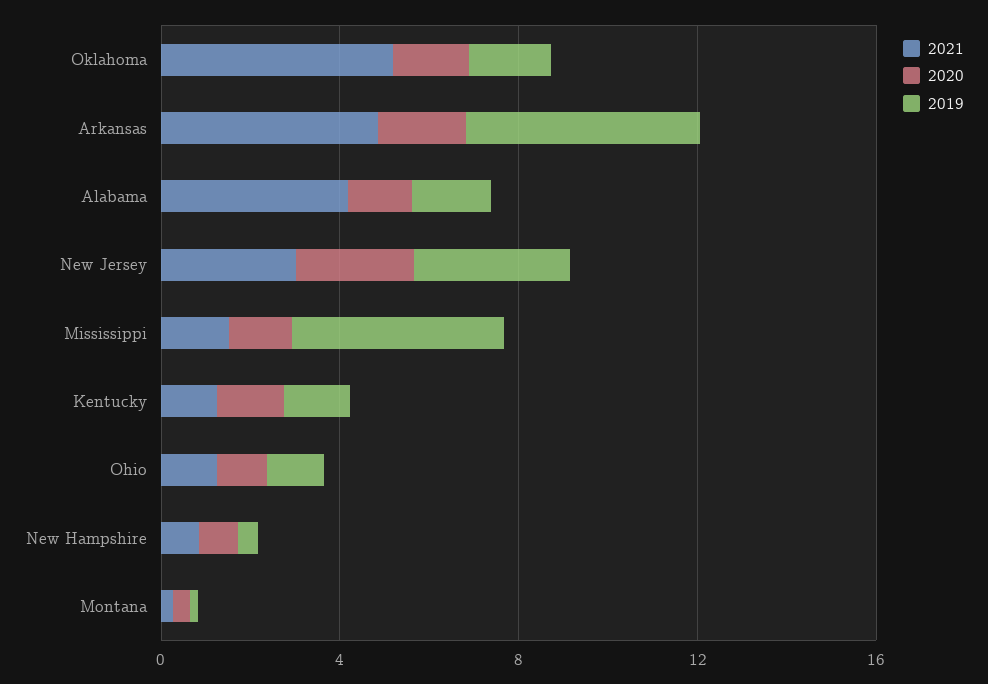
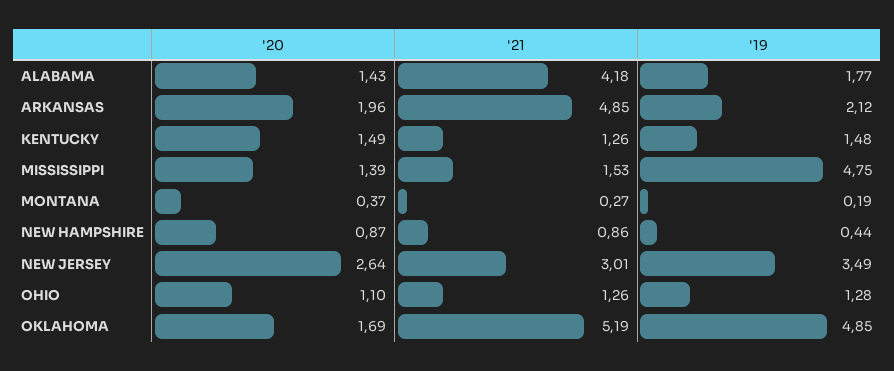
  {
    "2021": {
      "Oklahoma": 5.19,
      "Arkansas": 4.85,
      "Alabama": 4.18,
      "New Jersey": 3.01,
      "Mississippi": 1.53,
      "Kentucky": 1.26,
      "Ohio": 1.26,
      "New Hampshire": 0.86,
      "Montana": 0.27
    },
    "2020": {
      "Oklahoma": 1.69,
      "Arkansas": 1.96,
      "Alabama": 1.43,
      "New Jersey": 2.64,
      "Mississippi": 1.39,
      "Kentucky": 1.49,
      "Ohio": 1.1,
      "New Hampshire": 0.87,
      "Montana": 0.37
    },
    "2019": {
-     "Oklahoma": 2,
+     "Oklahoma": 4.85,
-     "Arkansas": 5,
+     "Arkansas": 2.12,
      "Alabama": 1.77,
      "New Jersey": 3.49,
      "Mississippi": 4.75,
      "Kentucky": 1.48,
      "Ohio": 1.28,
      "New Hampshire": 0.44,
      "Montana": 0.19
    }
  }

